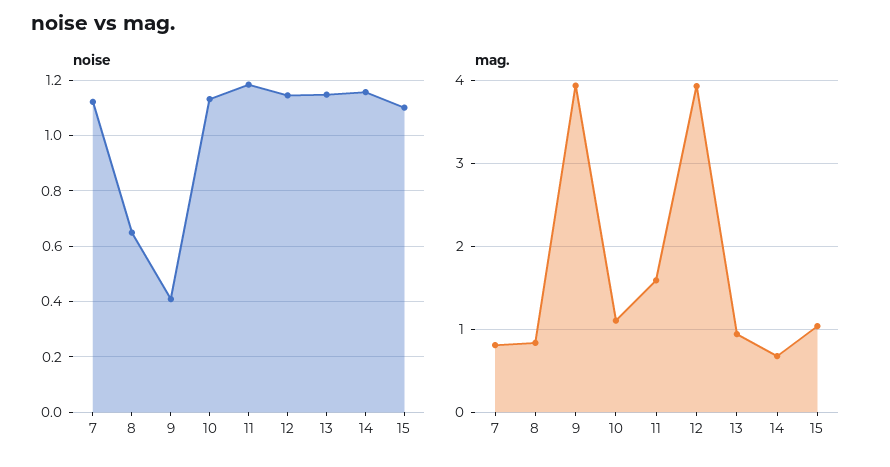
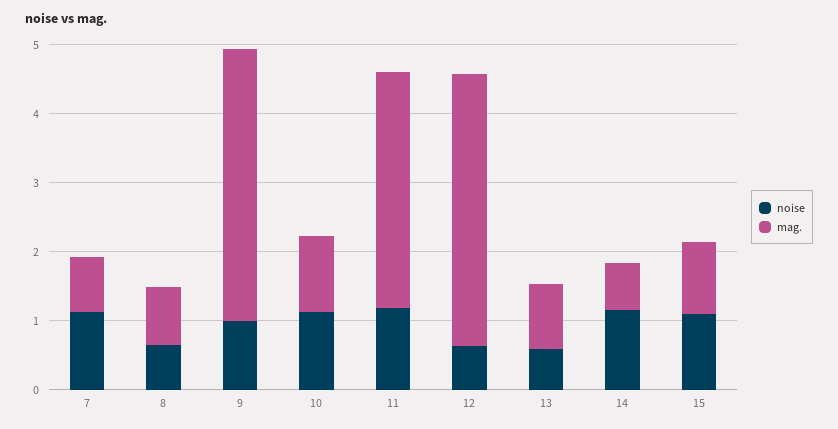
  {
    "noise": {
      "7": 1.125,
      "8": 0.65,
-     "9": 0.4,
+     "9": 1,
      "10": 1.125,
      "11": 1.175,
-     "12": 1.15,
+     "12": 0.6,
-     "13": 1.15,
+     "13": 0.6,
      "14": 1.15,
      "15": 1.1
    },
    "mag.": {
      "7": 0.8,
      "8": 0.8,
      "9": 3.9,
      "10": 1.1,
-     "11": 1.6,
+     "11": 3.4,
      "12": 3.9,
      "13": 0.9,
      "14": 0.7,
      "15": 1
    }
  }

